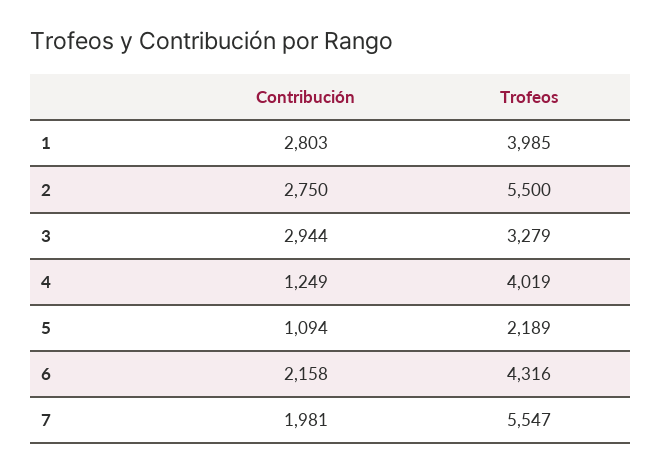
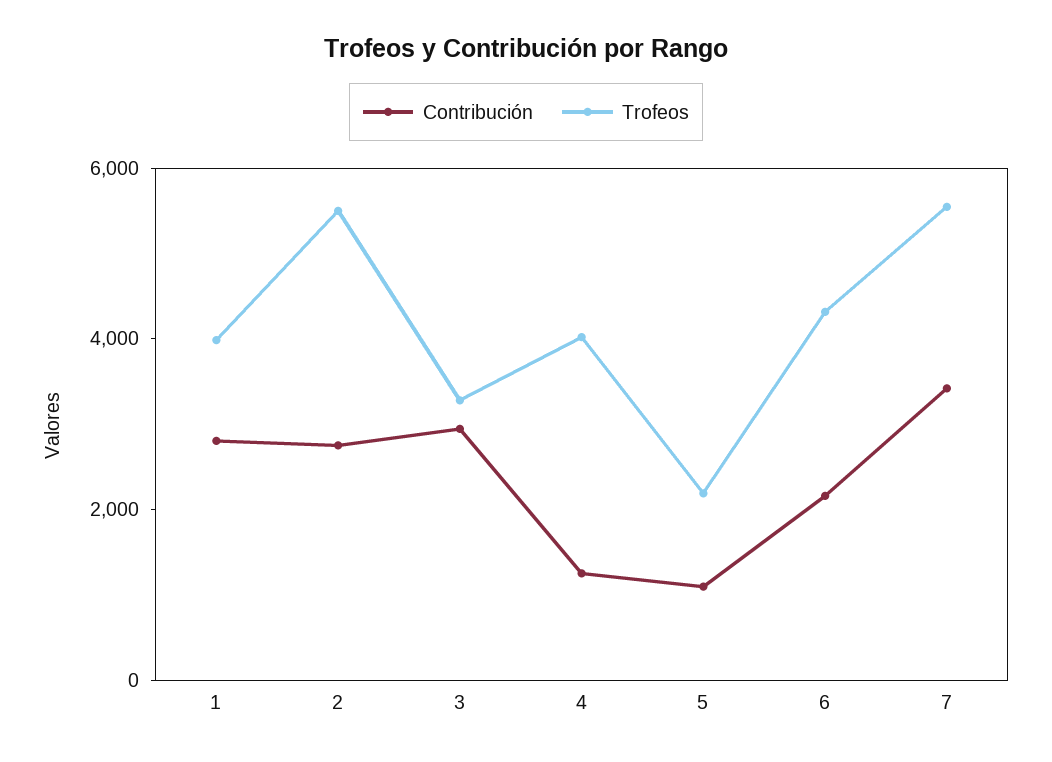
  {
    "Contribución": {
      "1": 2803,
      "2": 2750,
      "3": 2944,
      "4": 1249,
      "5": 1094,
      "6": 2158,
-     "7": 1981
+     "7": 3500
    },
    "Trofeos": {
      "1": 3985,
      "2": 5500,
      "3": 3279,
      "4": 4019,
      "5": 2189,
      "6": 4316,
      "7": 5547
    }
  }

